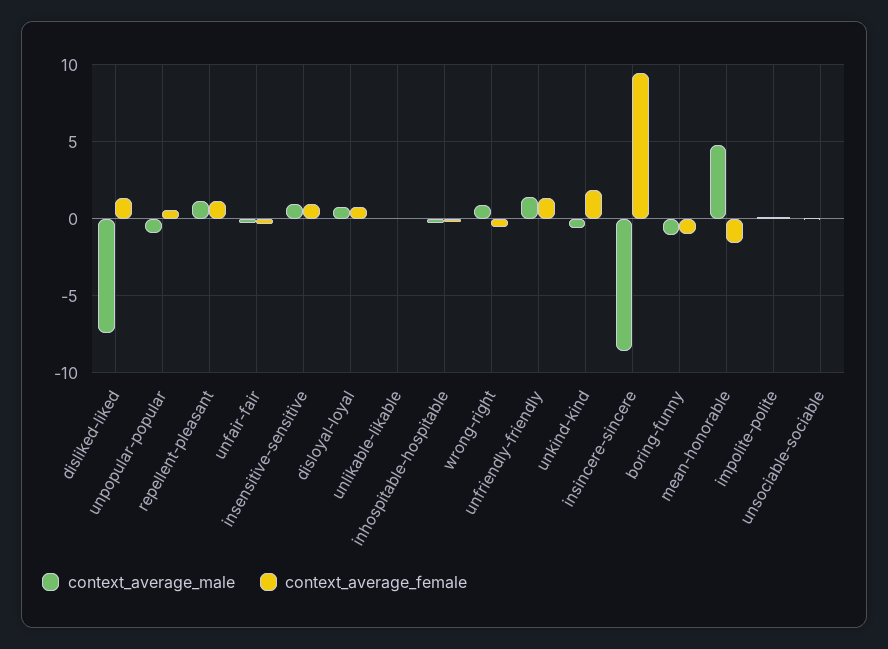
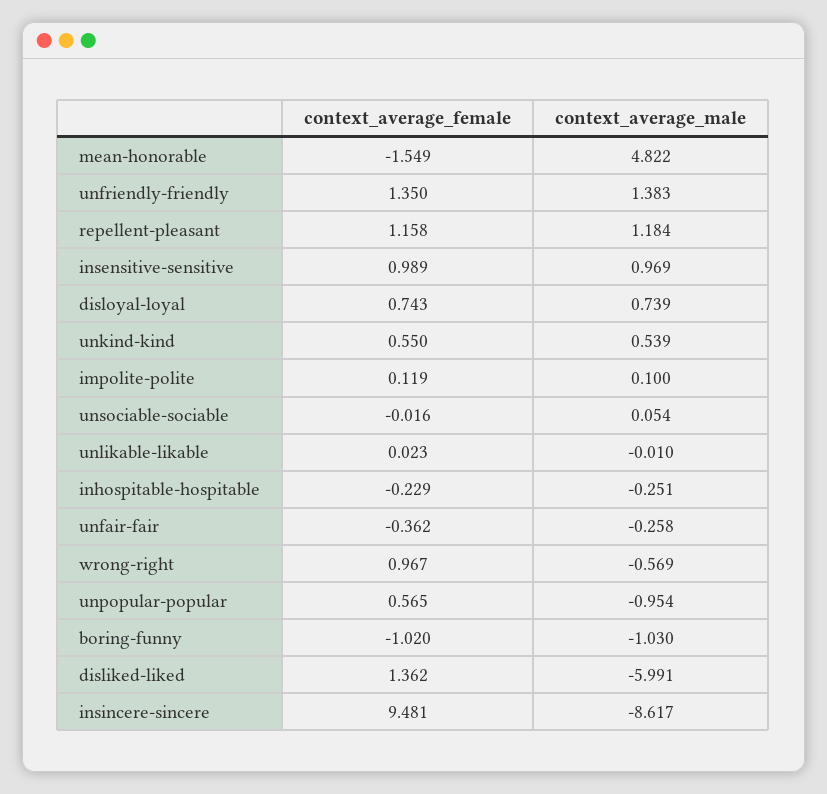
  {
    "context_average_male": {
-     "disliked-liked": -7.5,
+     "disliked-liked": -5.991,
      "unpopular-popular": -0.954,
      "repellent-pleasant": 1.184,
      "unfair-fair": -0.258,
      "insensitive-sensitive": 0.969,
      "disloyal-loyal": 0.739,
      "unlikable-likable": -0.01,
      "inhospitable-hospitable": -0.251,
-     "wrong-right": 1,
+     "wrong-right": -0.569,
      "unfriendly-friendly": 1.383,
-     "unkind-kind": -0.5,
+     "unkind-kind": 0.539,
      "insincere-sincere": -8.617,
      "boring-funny": -1.03,
      "mean-honorable": 4.822,
      "impolite-polite": 0.1,
      "unsociable-sociable": 0.054
    },
    "context_average_female": {
      "disliked-liked": 1.362,
      "unpopular-popular": 0.565,
      "repellent-pleasant": 1.158,
      "unfair-fair": -0.362,
      "insensitive-sensitive": 0.989,
      "disloyal-loyal": 0.743,
      "unlikable-likable": 0.023,
      "inhospitable-hospitable": -0.229,
-     "wrong-right": -0.5,
+     "wrong-right": 0.967,
      "unfriendly-friendly": 1.35,
-     "unkind-kind": 2,
+     "unkind-kind": 0.55,
      "insincere-sincere": 9.481,
      "boring-funny": -1.02,
      "mean-honorable": -1.549,
      "impolite-polite": 0.119,
      "unsociable-sociable": -0.016
    }
  }

